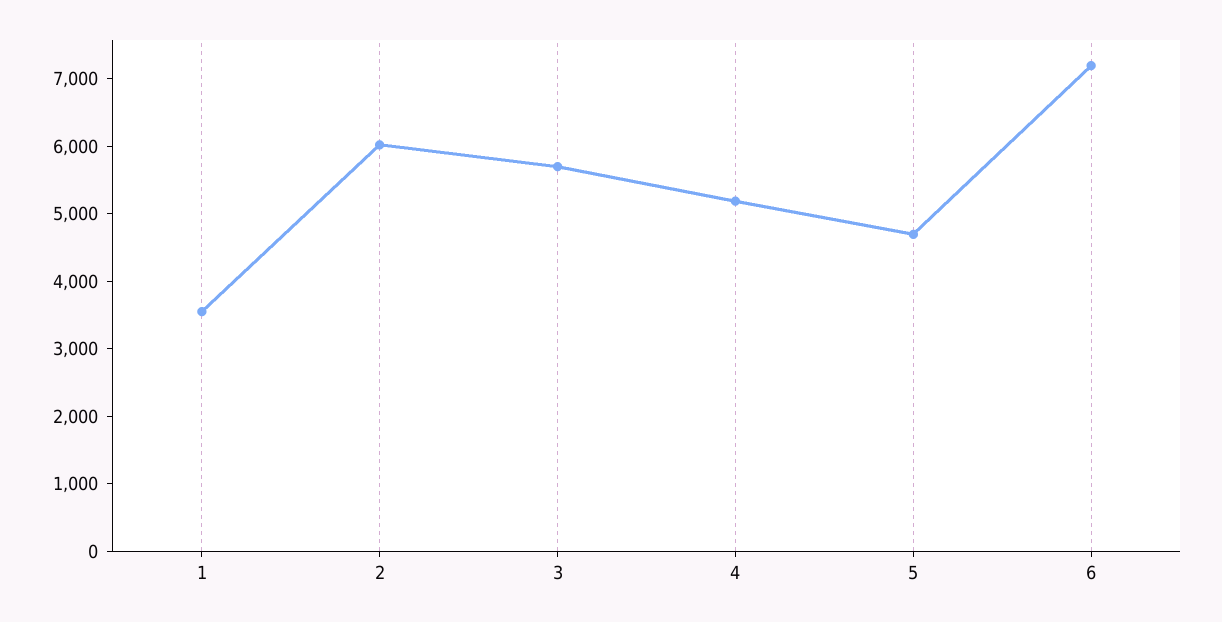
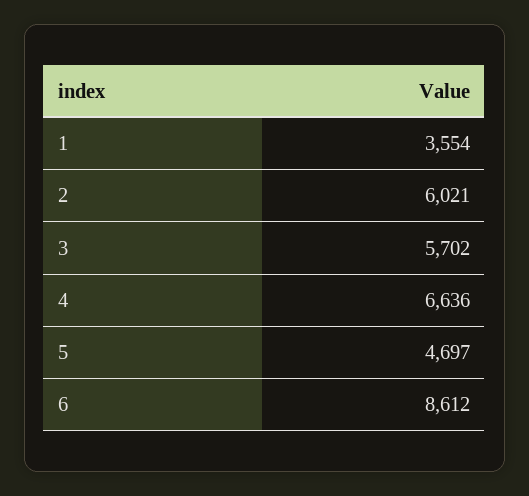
  {
    "1": 3554,
    "2": 6021,
    "3": 5702,
-   "4": 5200,
+   "4": 6636,
    "5": 4697,
-   "6": 7200
+   "6": 8612
  }

